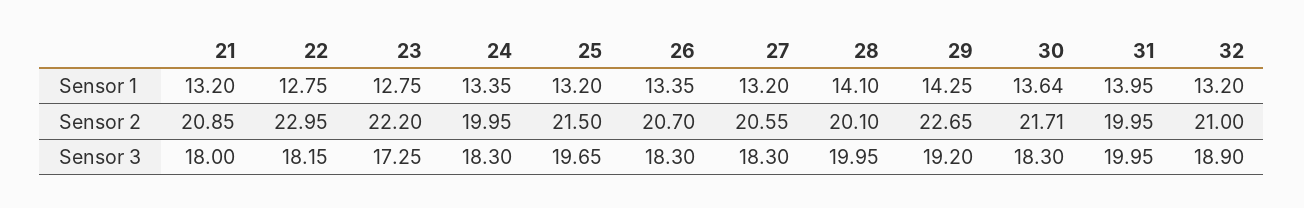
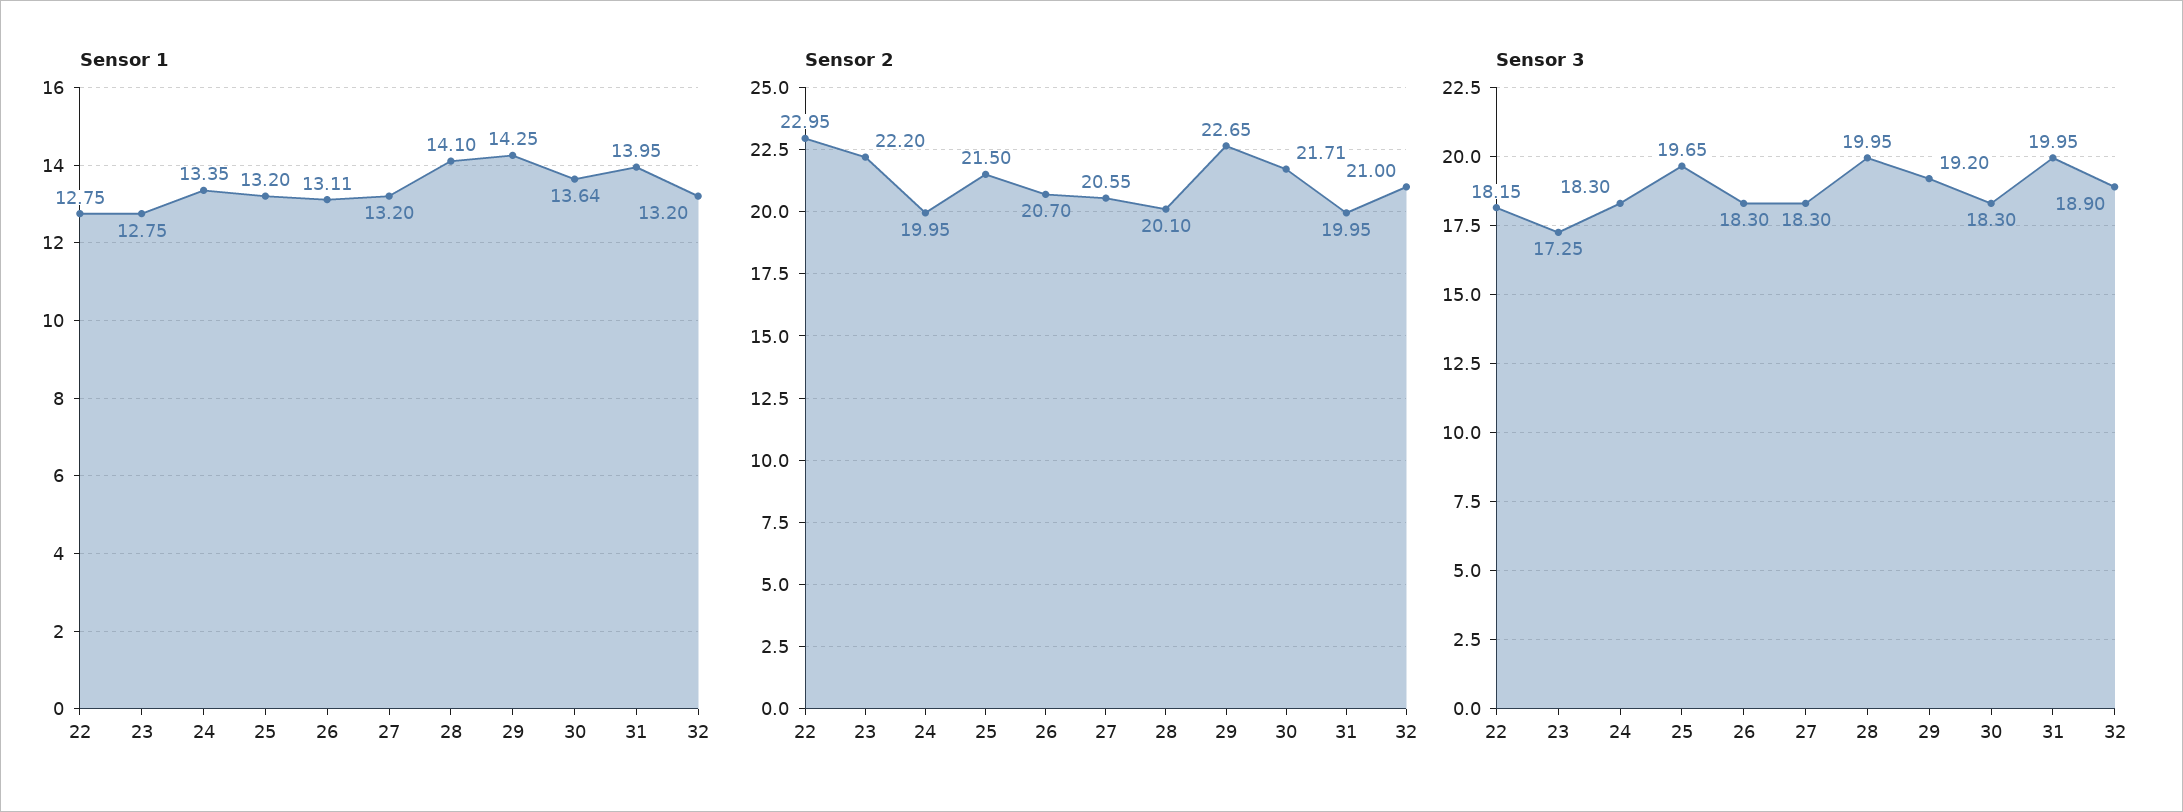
  {
    "Sensor 1": {
-     "21": 13.2,
      "22": 12.75,
      "23": 12.75,
      "24": 13.35,
      "25": 13.2,
-     "26": 13.35,
+     "26": 13.11,
      "27": 13.2,
      "28": 14.1,
      "29": 14.25,
      "30": 13.64,
      "31": 13.95,
      "32": 13.2
    },
    "Sensor 2": {
-     "21": 20.85,
      "22": 22.95,
      "23": 22.2,
      "24": 19.95,
      "25": 21.5,
      "26": 20.7,
      "27": 20.55,
      "28": 20.1,
      "29": 22.65,
      "30": 21.71,
      "31": 19.95,
      "32": 21
    },
    "Sensor 3": {
-     "21": 18,
      "22": 18.15,
      "23": 17.25,
      "24": 18.3,
      "25": 19.65,
      "26": 18.3,
      "27": 18.3,
      "28": 19.95,
      "29": 19.2,
      "30": 18.3,
      "31": 19.95,
      "32": 18.9
    }
  }

